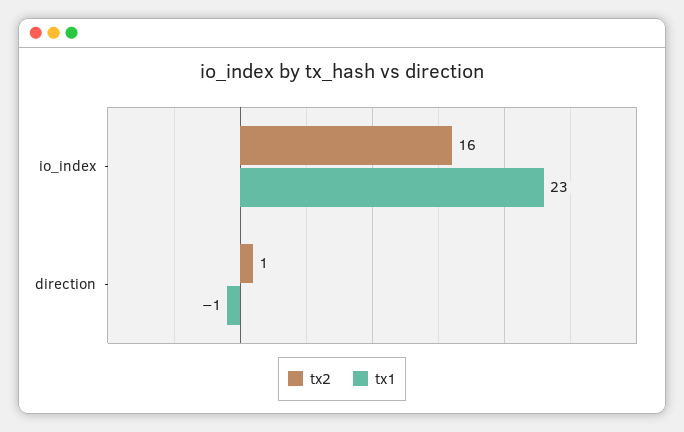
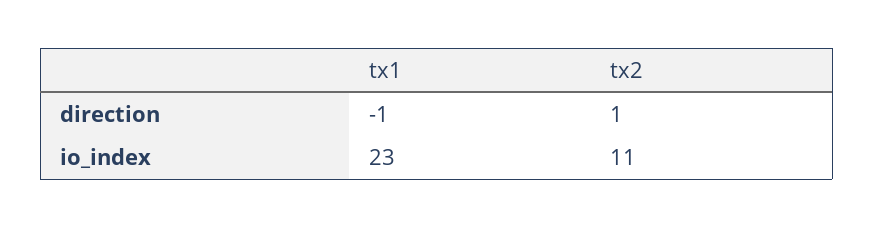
  {
    "tx2": {
-     "io_index": 16,
+     "io_index": 11,
      "direction": 1
    },
    "tx1": {
      "io_index": 23,
      "direction": -1
    }
  }

